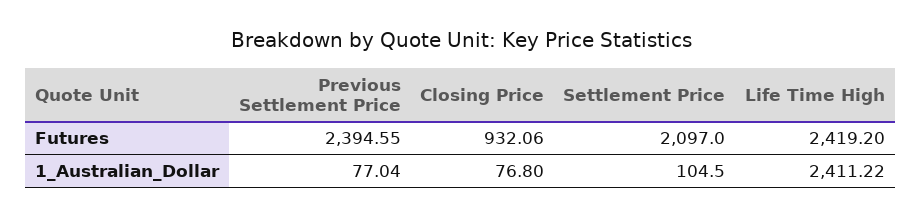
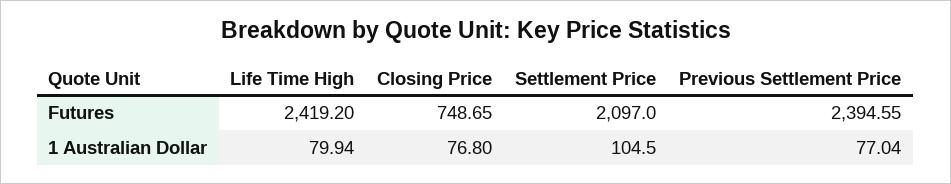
  {
    "Previous Settlement Price": {
      "Futures": 2394.55,
      "1_Australian_Dollar": 77.04
    },
    "Closing Price": {
-     "Futures": 932.06,
+     "Futures": 748.65,
      "1_Australian_Dollar": 76.8
    },
    "Settlement Price": {
      "Futures": 2097,
      "1_Australian_Dollar": 104.5
    },
    "Life Time High": {
      "Futures": 2419.2,
-     "1_Australian_Dollar": 2411.22
+     "1_Australian_Dollar": 79.94
    }
  }

